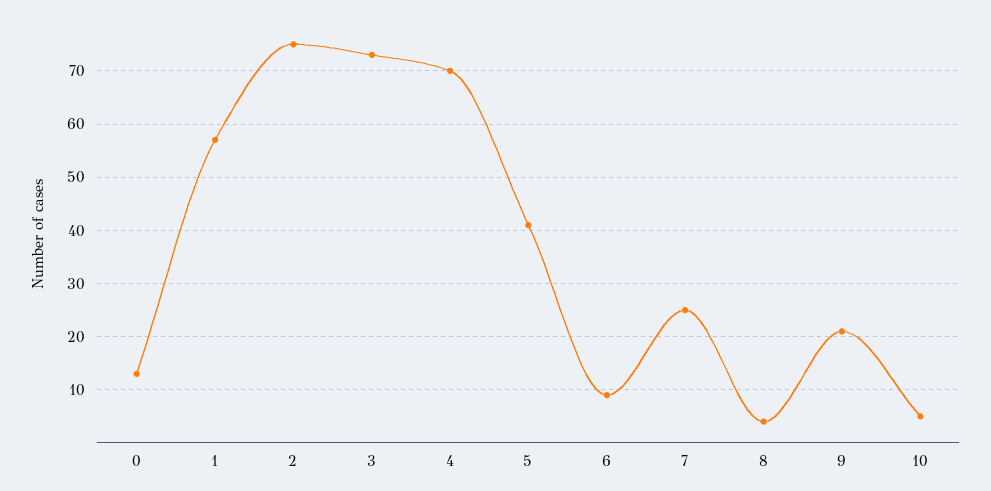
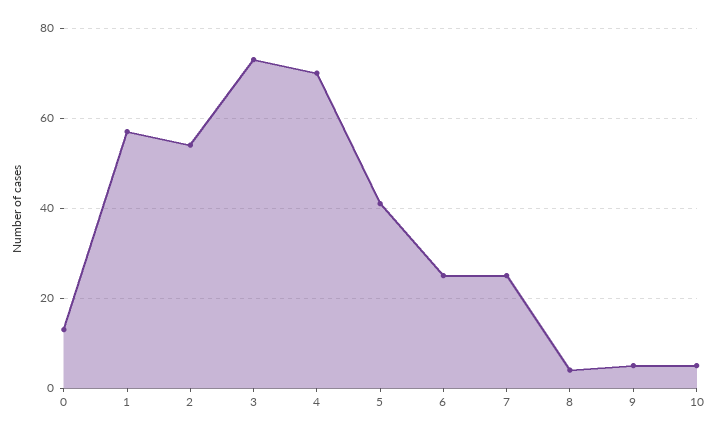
  {
    "0": 15,
    "1": 55,
-   "2": 75,
+   "2": 55,
    "3": 75,
    "4": 70,
    "5": 40,
-   "6": 10,
+   "6": 25,
    "7": 25,
    "8": 5,
-   "9": 20,
+   "9": 5,
    "10": 5
  }

